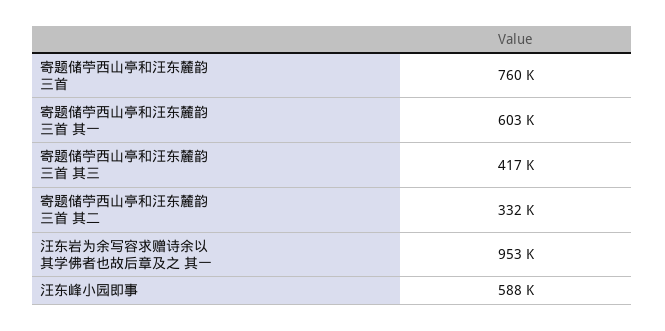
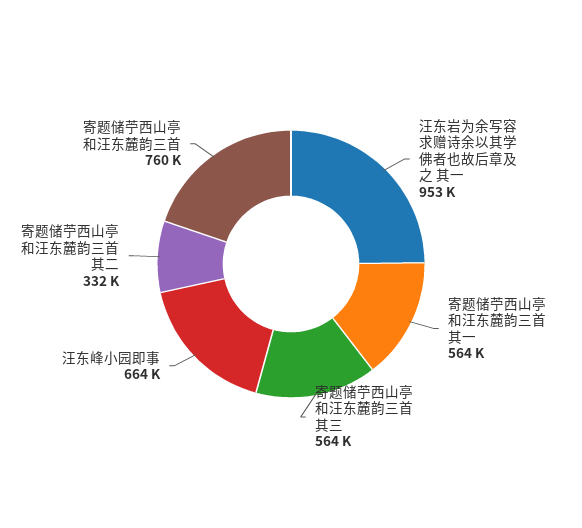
  {
    "寄题储苧西山亭和汪东麓韵三首": 760000,
-   "寄题储苧西山亭和汪东麓韵三首 其一": 603000,
+   "寄题储苧西山亭和汪东麓韵三首 其一": 564000,
-   "寄题储苧西山亭和汪东麓韵三首 其三": 417000,
+   "寄题储苧西山亭和汪东麓韵三首 其三": 564000,
    "寄题储苧西山亭和汪东麓韵三首 其二": 332000,
    "汪东岩为余写容求赠诗余以其学佛者也故后章及之 其一": 953000,
-   "汪东峰小园即事": 588000
+   "汪东峰小园即事": 664000
  }

